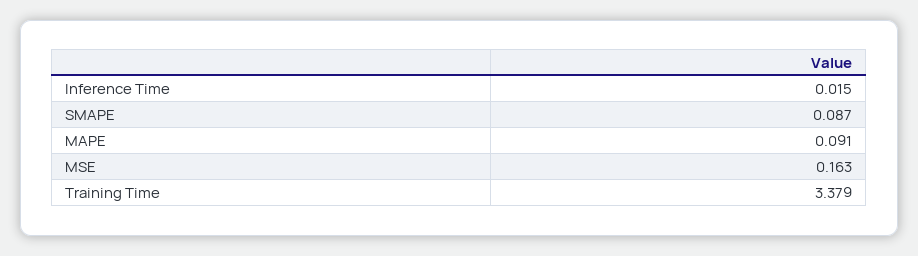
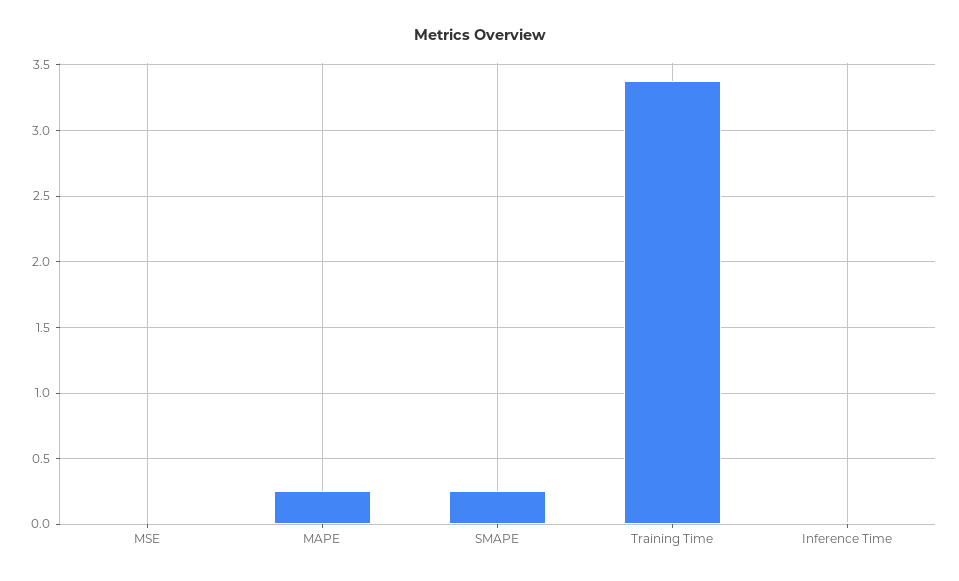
  {
    "Inference Time": 0.015,
-   "SMAPE": 0.087,
+   "SMAPE": 0.25,
-   "MAPE": 0.091,
+   "MAPE": 0.25,
-   "MSE": 0.163,
+   "MSE": 0,
    "Training Time": 3.379
  }

